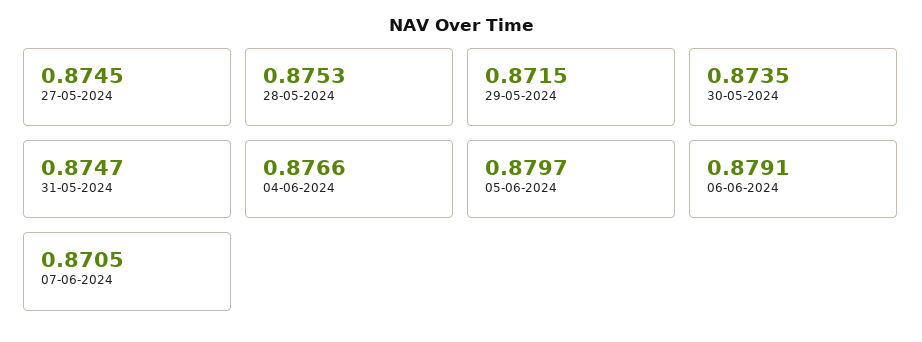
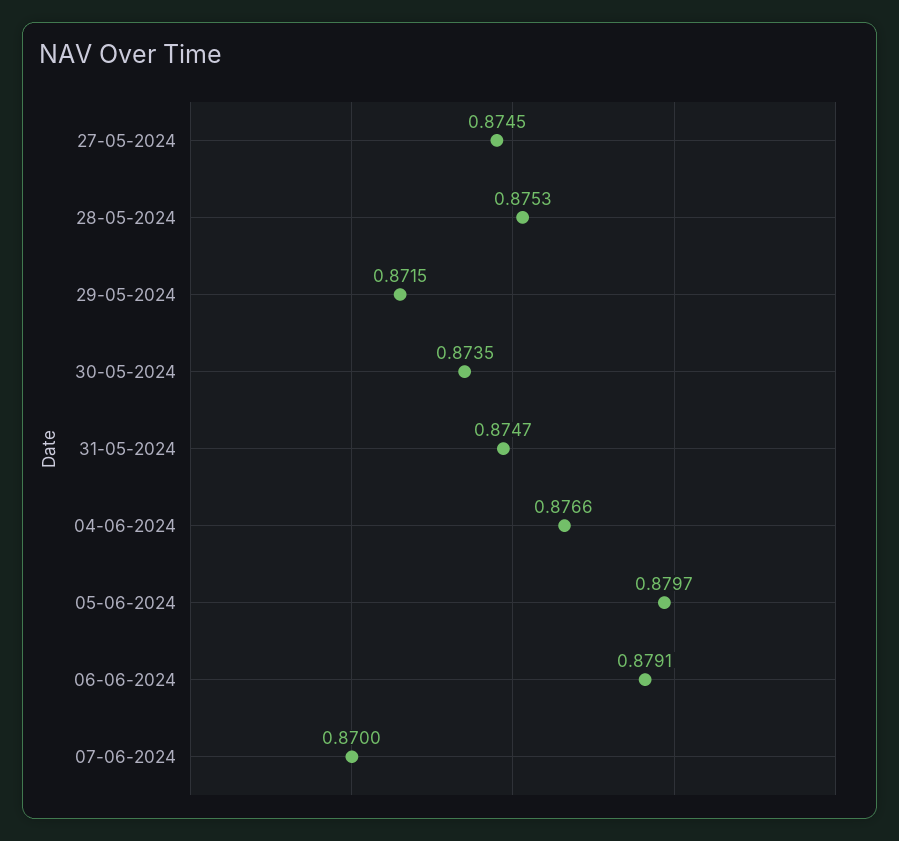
  {
    "27-05-2024": 0.8745,
    "28-05-2024": 0.8753,
    "29-05-2024": 0.8715,
    "30-05-2024": 0.8735,
    "31-05-2024": 0.8747,
    "04-06-2024": 0.8766,
    "05-06-2024": 0.8797,
    "06-06-2024": 0.8791,
-   "07-06-2024": 0.8705
+   "07-06-2024": 0.87
  }

